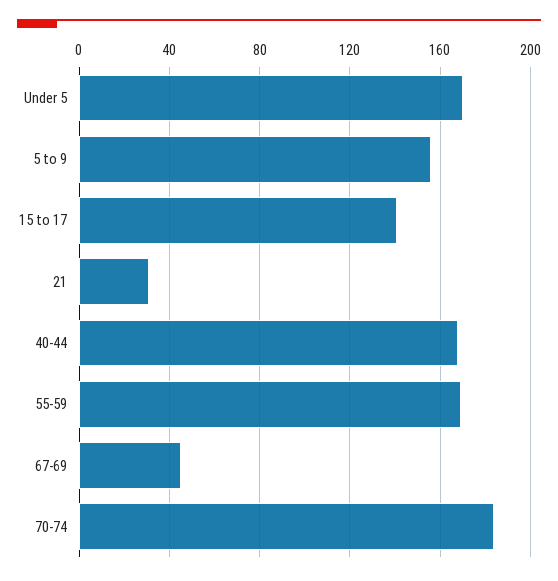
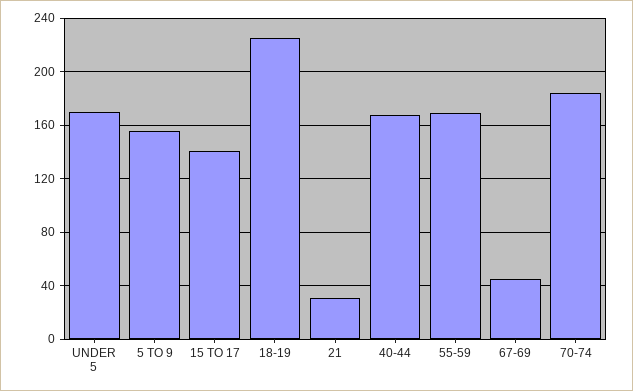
  {
    "Under 5": 170,
    "5 to 9": 155,
    "15 to 17": 140,
    "21": 30,
    "40-44": 170,
    "55-59": 170,
    "67-69": 45,
-   "70-74": 185
+   "70-74": 185,
+   "18-19": 225
  }

